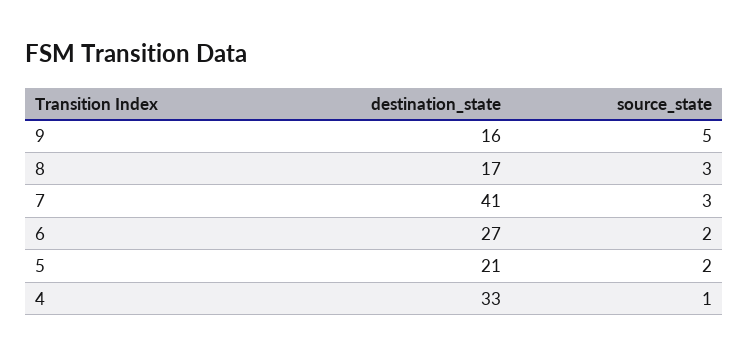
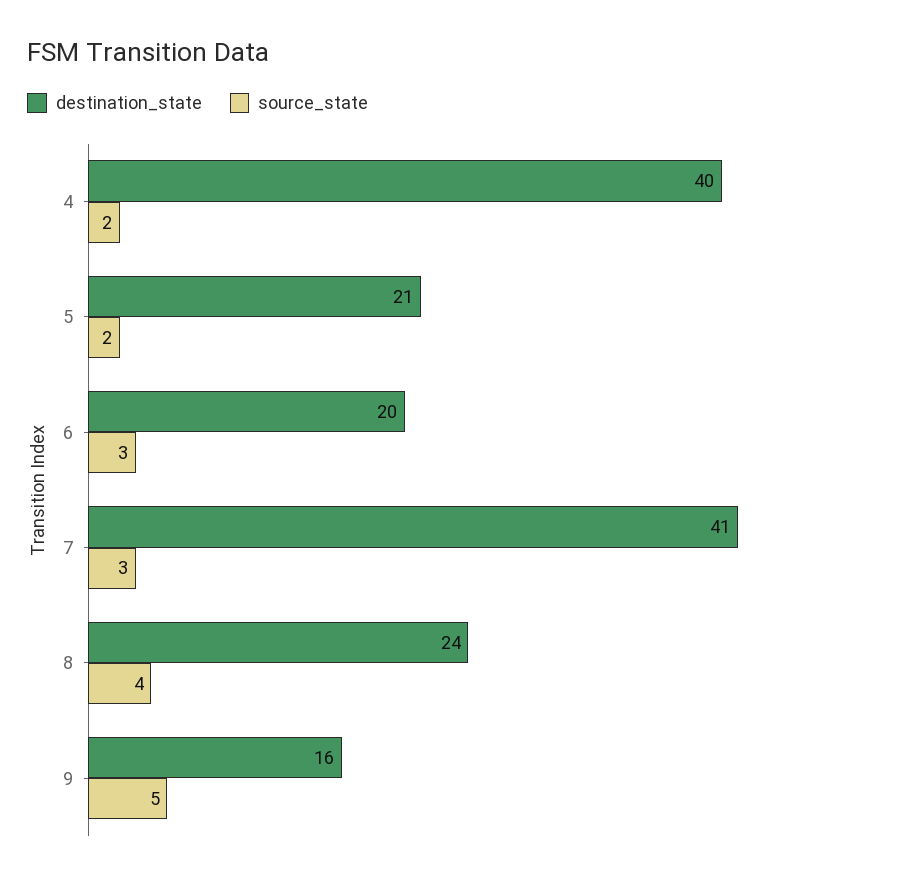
  {
    "destination_state": {
      "9": 16,
-     "8": 17,
+     "8": 24,
      "7": 41,
-     "6": 27,
+     "6": 20,
      "5": 21,
-     "4": 33
+     "4": 40
    },
    "source_state": {
      "9": 5,
-     "8": 3,
+     "8": 4,
      "7": 3,
-     "6": 2,
+     "6": 3,
      "5": 2,
-     "4": 1
+     "4": 2
    }
  }

